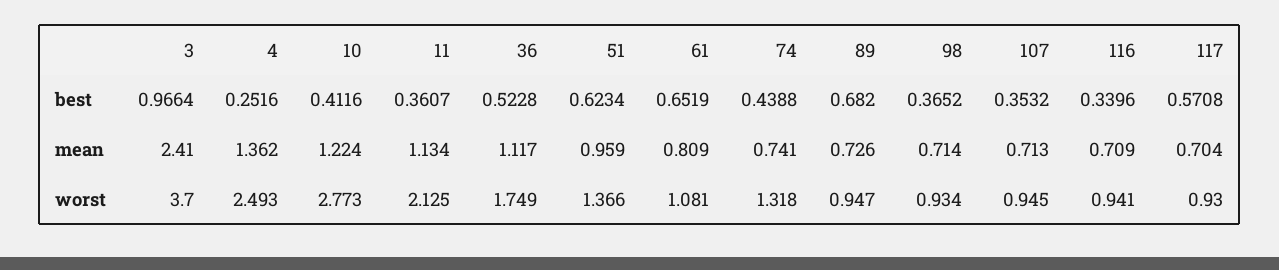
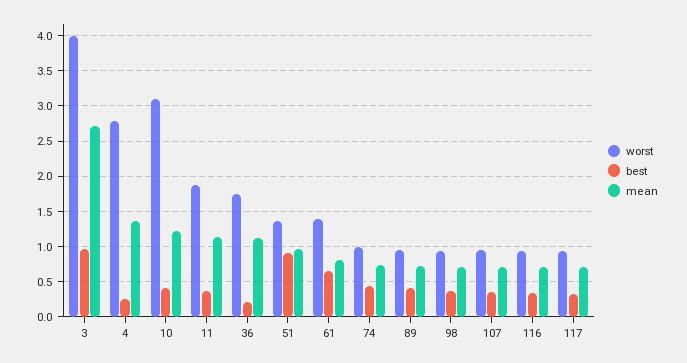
  {
    "best": {
      "3": 0.9664,
      "4": 0.2516,
      "10": 0.4116,
      "11": 0.3607,
-     "36": 0.5228,
+     "36": 0.2,
-     "51": 0.6234,
+     "51": 0.9,
      "61": 0.6519,
      "74": 0.4388,
-     "89": 0.682,
+     "89": 0.4,
      "98": 0.3652,
      "107": 0.3532,
      "116": 0.3396,
-     "117": 0.5708
+     "117": 0.3
    },
    "mean": {
-     "3": 2.41,
+     "3": 2.7,
      "4": 1.362,
      "10": 1.224,
      "11": 1.134,
      "36": 1.117,
      "51": 0.959,
      "61": 0.809,
      "74": 0.741,
      "89": 0.726,
      "98": 0.714,
      "107": 0.713,
      "116": 0.709,
      "117": 0.704
    },
    "worst": {
-     "3": 3.7,
+     "3": 4,
-     "4": 2.493,
+     "4": 2.8,
-     "10": 2.773,
+     "10": 3.1,
-     "11": 2.125,
+     "11": 1.9,
      "36": 1.749,
      "51": 1.366,
-     "61": 1.081,
+     "61": 1.4,
-     "74": 1.318,
+     "74": 1,
      "89": 0.947,
      "98": 0.934,
      "107": 0.945,
      "116": 0.941,
      "117": 0.93
    }
  }

